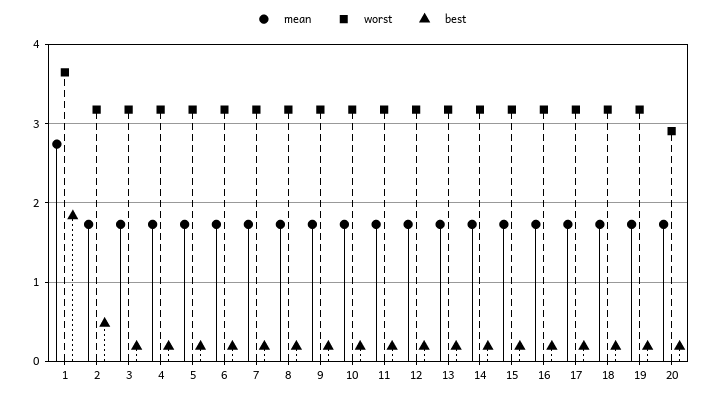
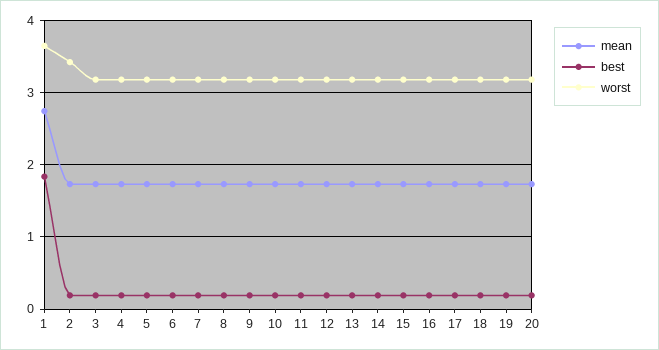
  {
    "mean": {
      "1": 2.7,
      "2": 1.7,
      "3": 1.7,
      "4": 1.7,
      "5": 1.7,
      "6": 1.7,
      "7": 1.7,
      "8": 1.7,
      "9": 1.7,
      "10": 1.7,
      "11": 1.7,
      "12": 1.7,
      "13": 1.7,
      "14": 1.7,
      "15": 1.7,
      "16": 1.7,
      "17": 1.7,
      "18": 1.7,
      "19": 1.7,
      "20": 1.7
    },
    "worst": {
      "1": 3.6,
-     "2": 3.2,
+     "2": 3.4,
      "3": 3.2,
      "4": 3.2,
      "5": 3.2,
      "6": 3.2,
      "7": 3.2,
      "8": 3.2,
      "9": 3.2,
      "10": 3.2,
      "11": 3.2,
      "12": 3.2,
      "13": 3.2,
      "14": 3.2,
      "15": 3.2,
      "16": 3.2,
      "17": 3.2,
      "18": 3.2,
      "19": 3.2,
-     "20": 2.9
+     "20": 3.2
    },
    "best": {
      "1": 1.8,
-     "2": 0.5,
+     "2": 0.2,
      "3": 0.2,
      "4": 0.2,
      "5": 0.2,
      "6": 0.2,
      "7": 0.2,
      "8": 0.2,
      "9": 0.2,
      "10": 0.2,
      "11": 0.2,
      "12": 0.2,
      "13": 0.2,
      "14": 0.2,
      "15": 0.2,
      "16": 0.2,
      "17": 0.2,
      "18": 0.2,
      "19": 0.2,
      "20": 0.2
    }
  }

